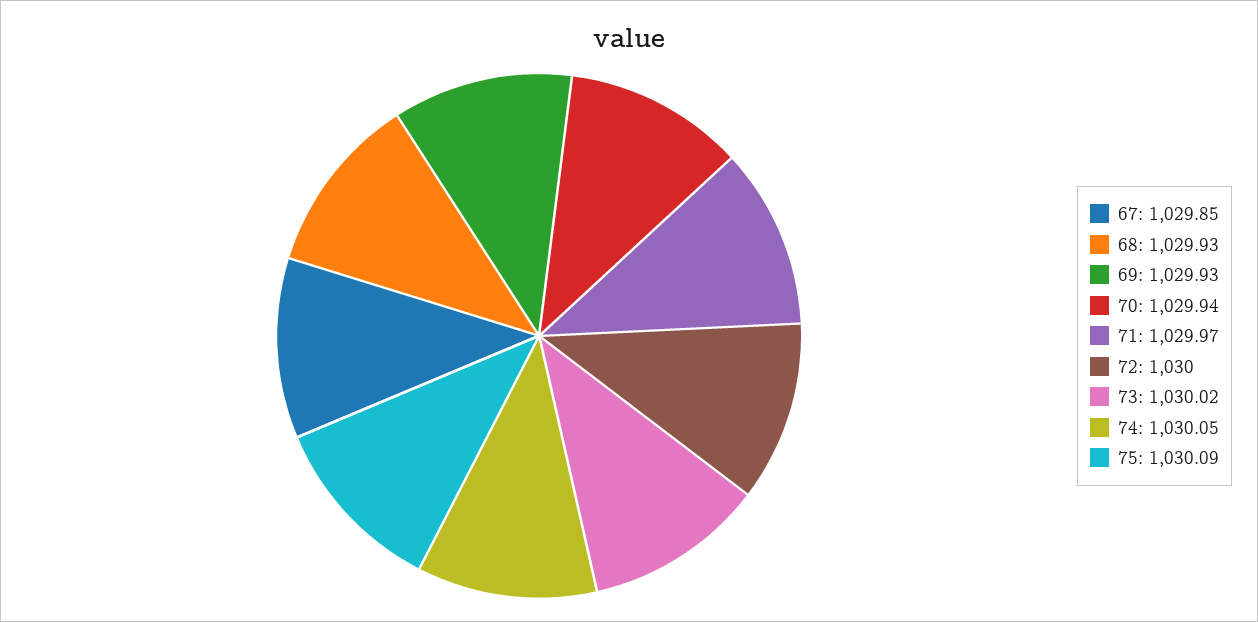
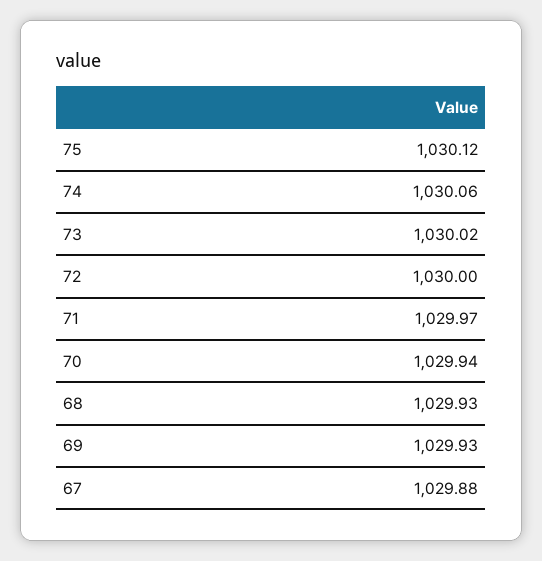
  {
-   "67": 1029.85,
+   "67": 1029.88,
    "68": 1029.93,
    "69": 1029.93,
    "70": 1029.94,
    "71": 1029.97,
    "72": 1030,
    "73": 1030.02,
-   "74": 1030.05,
+   "74": 1030.06,
-   "75": 1030.09
+   "75": 1030.12
  }

